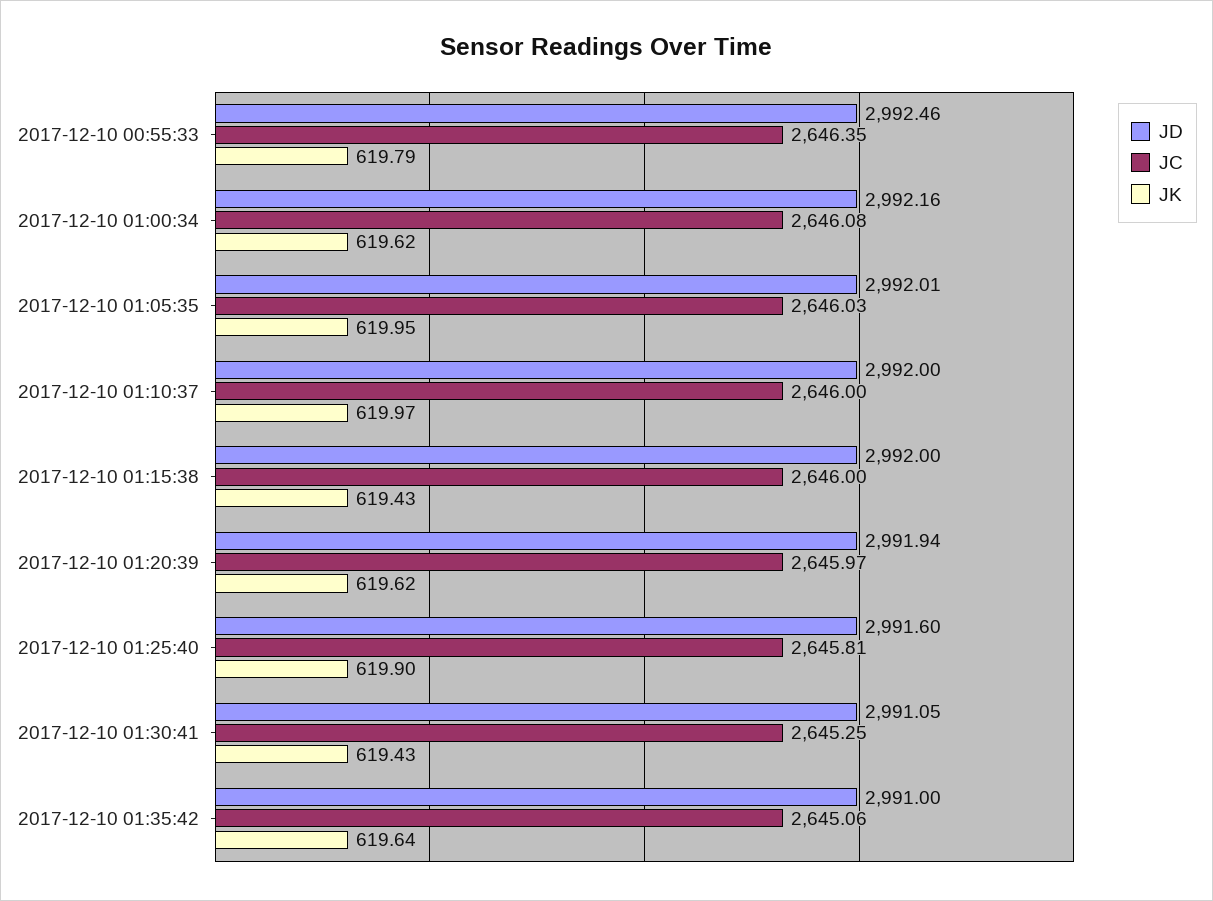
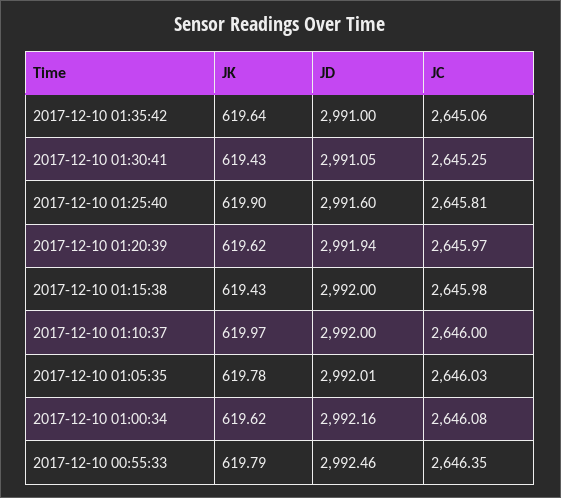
  {
    "JD": {
      "2017-12-10 00:55:33": 2992.46,
      "2017-12-10 01:00:34": 2992.16,
      "2017-12-10 01:05:35": 2992.01,
      "2017-12-10 01:10:37": 2992,
      "2017-12-10 01:15:38": 2992,
      "2017-12-10 01:20:39": 2991.94,
      "2017-12-10 01:25:40": 2991.6,
      "2017-12-10 01:30:41": 2991.05,
      "2017-12-10 01:35:42": 2991
    },
    "JC": {
      "2017-12-10 00:55:33": 2646.35,
      "2017-12-10 01:00:34": 2646.08,
      "2017-12-10 01:05:35": 2646.03,
      "2017-12-10 01:10:37": 2646,
-     "2017-12-10 01:15:38": 2646,
+     "2017-12-10 01:15:38": 2645.98,
      "2017-12-10 01:20:39": 2645.97,
      "2017-12-10 01:25:40": 2645.81,
      "2017-12-10 01:30:41": 2645.25,
      "2017-12-10 01:35:42": 2645.06
    },
    "JK": {
      "2017-12-10 00:55:33": 619.79,
      "2017-12-10 01:00:34": 619.62,
-     "2017-12-10 01:05:35": 619.95,
+     "2017-12-10 01:05:35": 619.78,
      "2017-12-10 01:10:37": 619.97,
      "2017-12-10 01:15:38": 619.43,
      "2017-12-10 01:20:39": 619.62,
      "2017-12-10 01:25:40": 619.9,
      "2017-12-10 01:30:41": 619.43,
      "2017-12-10 01:35:42": 619.64
    }
  }

